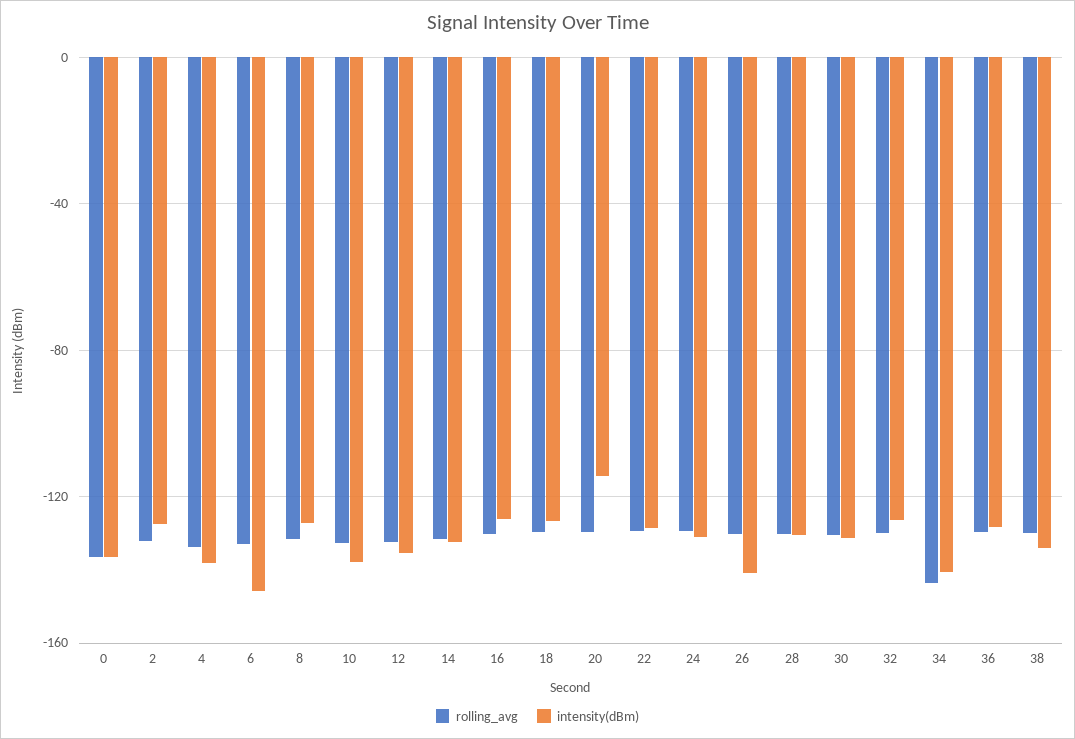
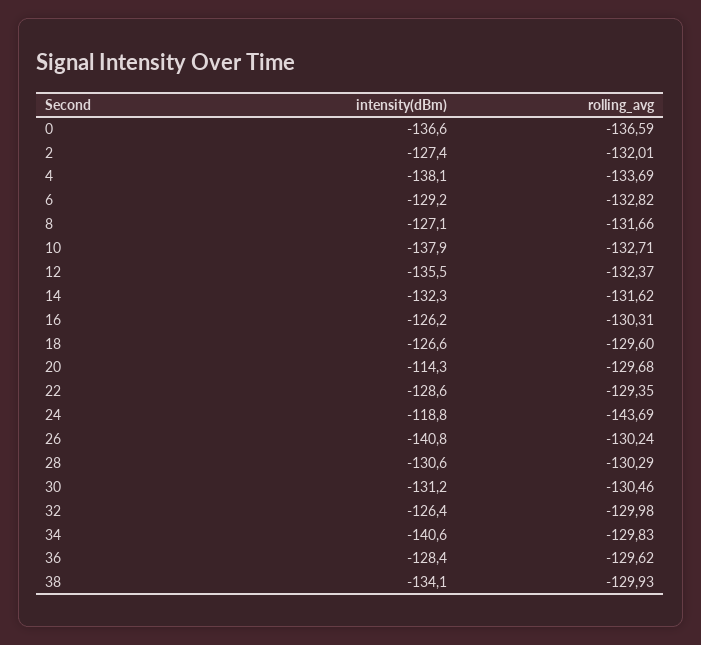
  {
    "rolling_avg": {
      "0": -136.59,
      "2": -132.01,
      "4": -133.69,
      "6": -132.82,
      "8": -131.66,
      "10": -132.71,
      "12": -132.37,
      "14": -131.62,
      "16": -130.31,
      "18": -129.6,
      "20": -129.68,
      "22": -129.35,
-     "24": -130,
+     "24": -143.69,
      "26": -130.24,
      "28": -130.29,
      "30": -130.46,
      "32": -129.98,
-     "34": -145,
+     "34": -129.83,
      "36": -129.62,
      "38": -129.93
    },
    "intensity(dBm)": {
      "0": -136.6,
      "2": -127.4,
      "4": -138.1,
-     "6": -145,
+     "6": -129.2,
      "8": -127.1,
      "10": -137.9,
      "12": -135.5,
      "14": -132.3,
      "16": -126.2,
      "18": -126.6,
      "20": -114.3,
      "22": -128.6,
-     "24": -130,
+     "24": -118.8,
      "26": -140.8,
      "28": -130.6,
      "30": -131.2,
      "32": -126.4,
      "34": -140.6,
      "36": -128.4,
      "38": -134.1
    }
  }

